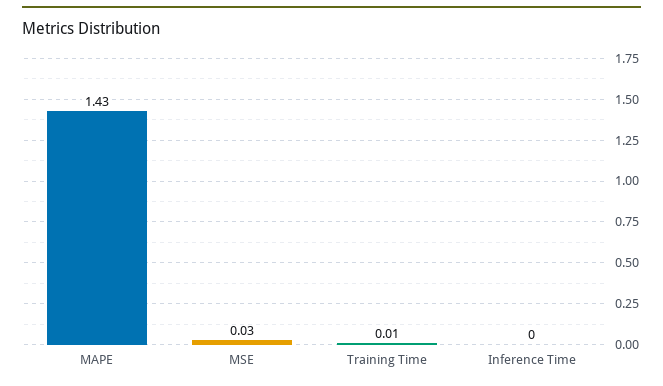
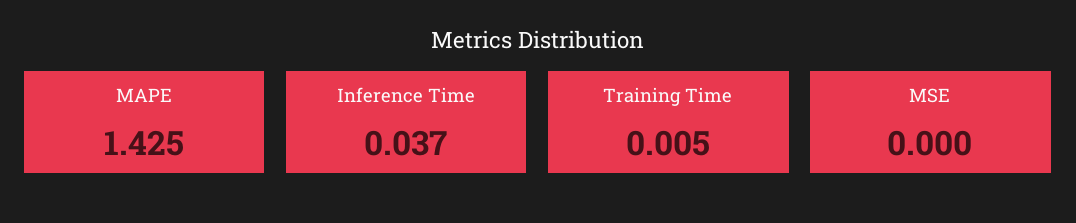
  {
    "MAPE": 1.425,
-   "MSE": 0.03,
+   "MSE": 0,
    "Training Time": 0.005,
-   "Inference Time": 0
+   "Inference Time": 0.037
  }

